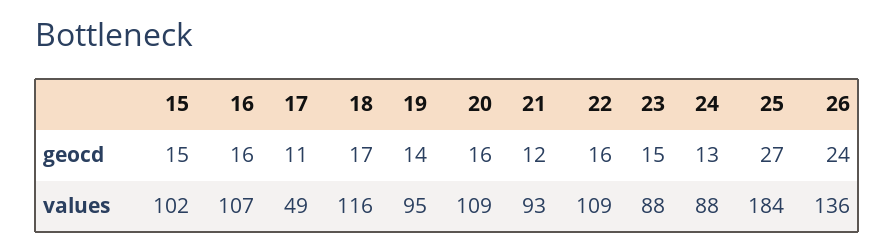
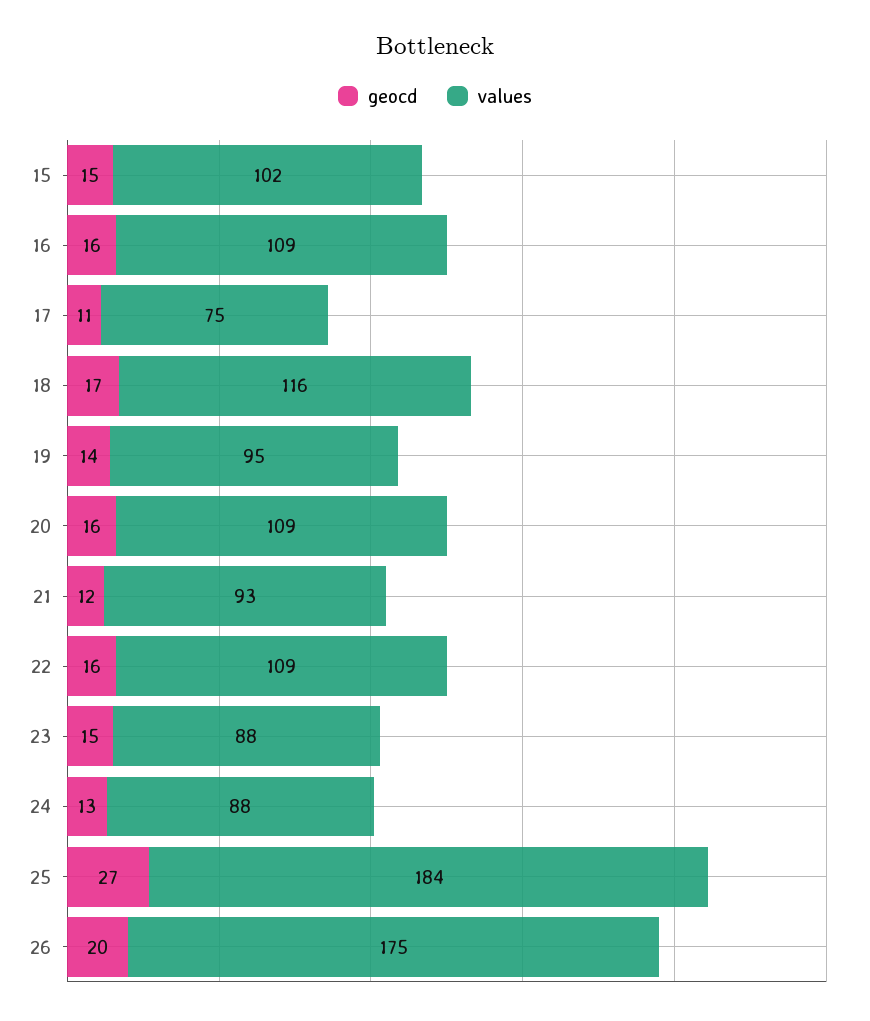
  {
    "geocd": {
      "15": 15,
      "16": 16,
      "17": 11,
      "18": 17,
      "19": 14,
      "20": 16,
      "21": 12,
      "22": 16,
      "23": 15,
      "24": 13,
      "25": 27,
-     "26": 24
+     "26": 20
    },
    "values": {
      "15": 102,
-     "16": 107,
+     "16": 109,
-     "17": 49,
+     "17": 75,
      "18": 116,
      "19": 95,
      "20": 109,
      "21": 93,
      "22": 109,
      "23": 88,
      "24": 88,
      "25": 184,
-     "26": 136
+     "26": 175
    }
  }

